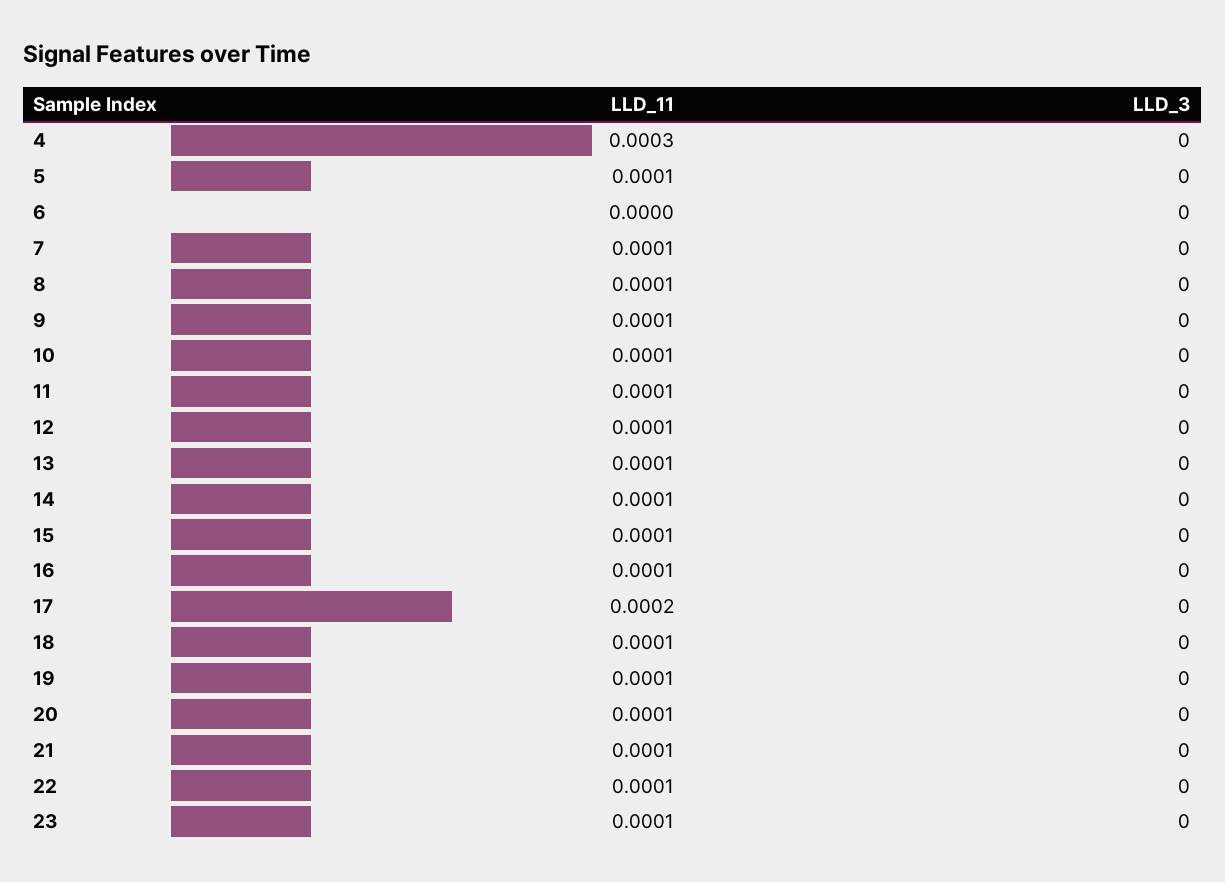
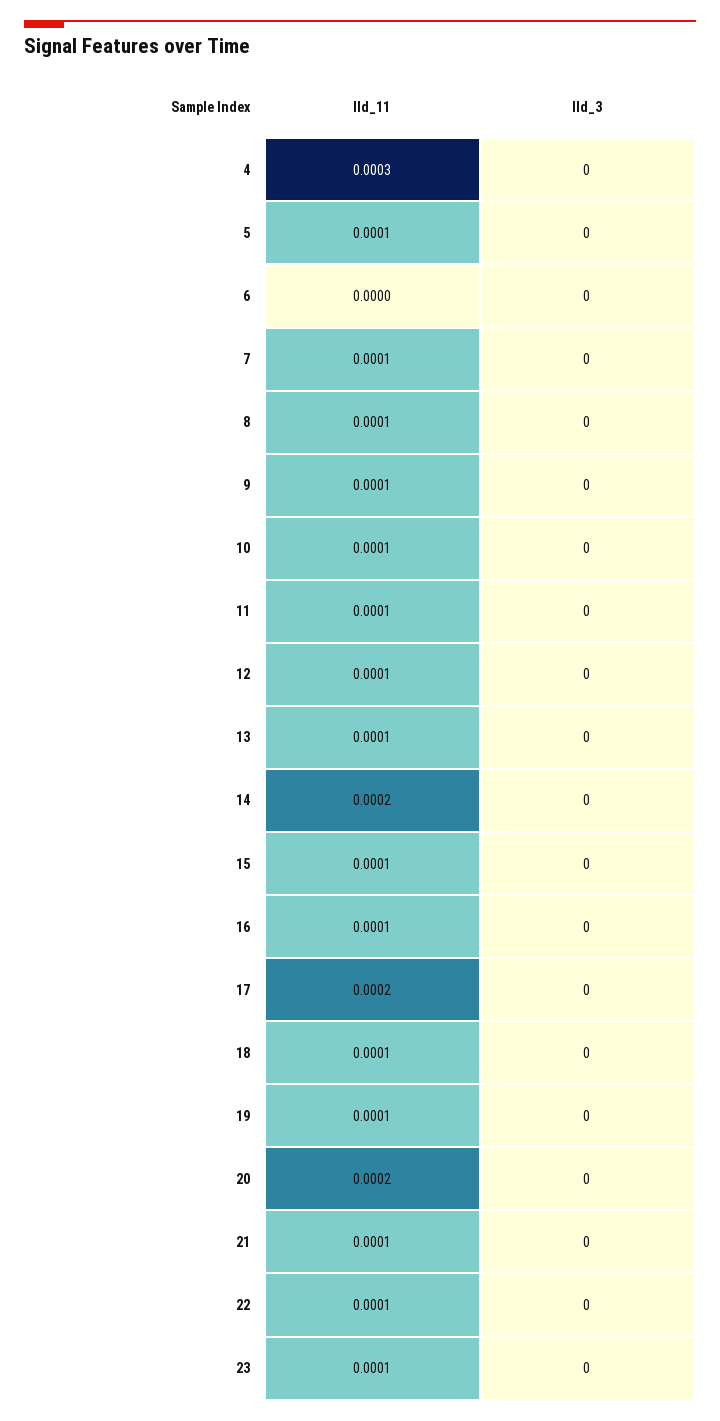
  {
    "LLD_11": {
      "4": 0.0003,
      "5": 0.0001,
      "6": 0,
      "7": 0.0001,
      "8": 0.0001,
      "9": 0.0001,
      "10": 0.0001,
      "11": 0.0001,
      "12": 0.0001,
      "13": 0.0001,
-     "14": 0.0001,
+     "14": 0.0002,
      "15": 0.0001,
      "16": 0.0001,
      "17": 0.0002,
      "18": 0.0001,
      "19": 0.0001,
-     "20": 0.0001,
+     "20": 0.0002,
      "21": 0.0001,
      "22": 0.0001,
      "23": 0.0001
    },
    "LLD_3": {
      "4": 0,
      "5": 0,
      "6": 0,
      "7": 0,
      "8": 0,
      "9": 0,
      "10": 0,
      "11": 0,
      "12": 0,
      "13": 0,
      "14": 0,
      "15": 0,
      "16": 0,
      "17": 0,
      "18": 0,
      "19": 0,
      "20": 0,
      "21": 0,
      "22": 0,
      "23": 0
    }
  }

